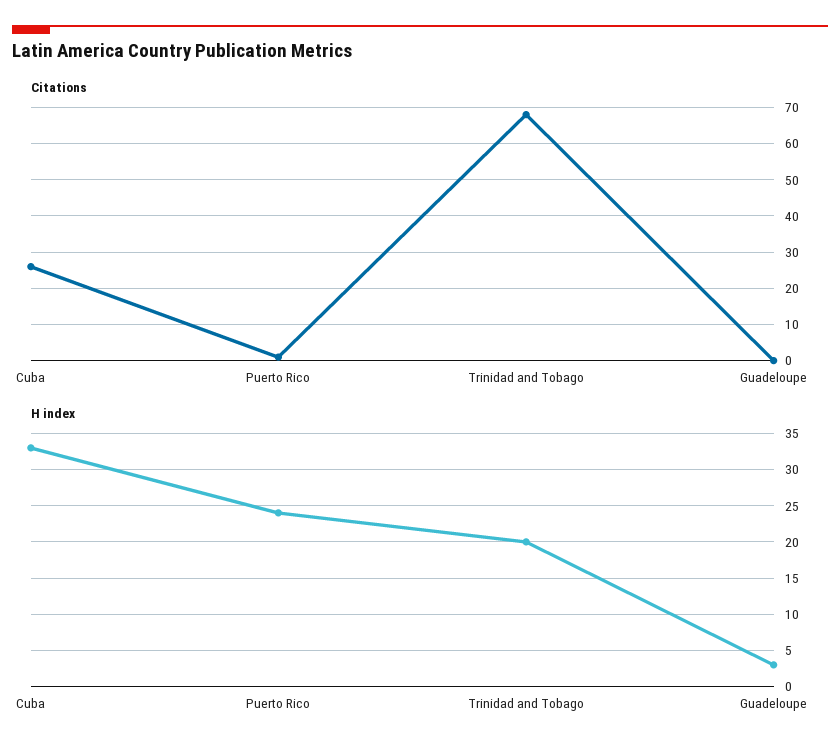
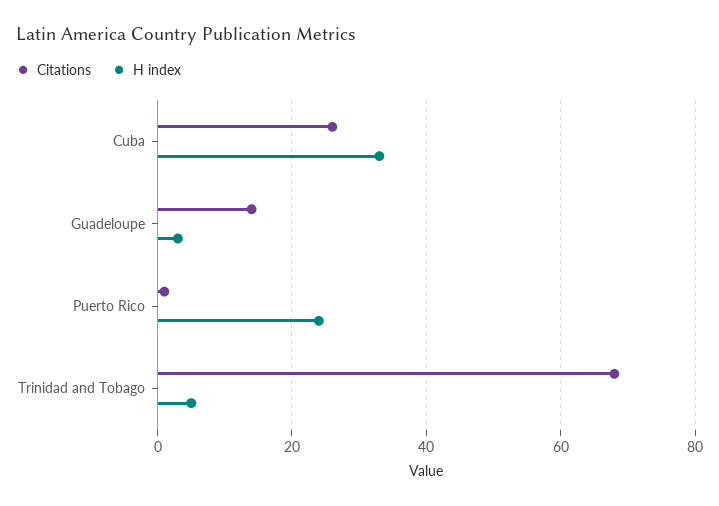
  {
    "Citations": {
      "Cuba": 25,
      "Puerto Rico": 0,
      "Trinidad and Tobago": 70,
-     "Guadeloupe": 0
+     "Guadeloupe": 15
    },
    "H index": {
      "Cuba": 33,
      "Puerto Rico": 24,
-     "Trinidad and Tobago": 20,
+     "Trinidad and Tobago": 5,
      "Guadeloupe": 3
    }
  }

